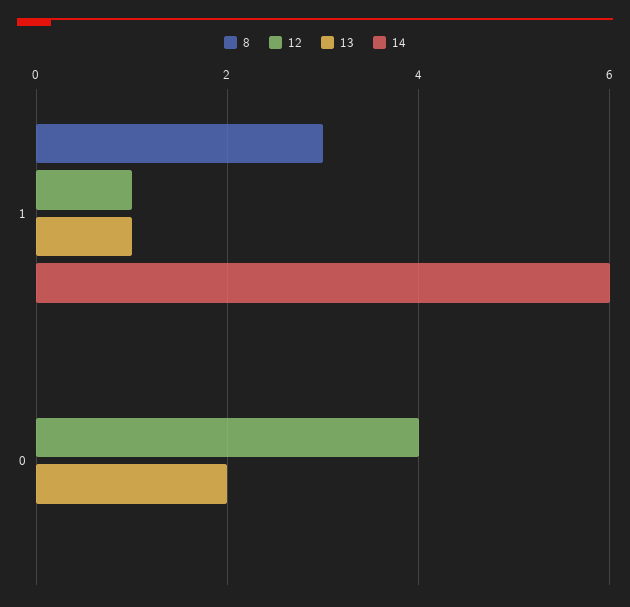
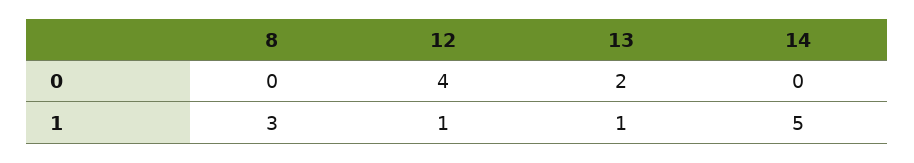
  {
    "8": {
      "1": 3,
      "0": 0
    },
    "12": {
      "1": 1,
      "0": 4
    },
    "13": {
      "1": 1,
      "0": 2
    },
    "14": {
-     "1": 6,
+     "1": 5,
      "0": 0
    }
  }

